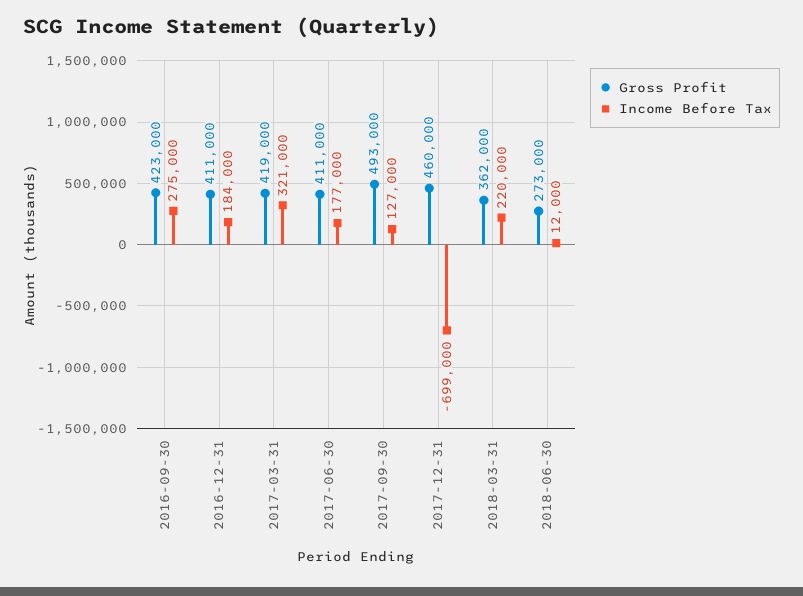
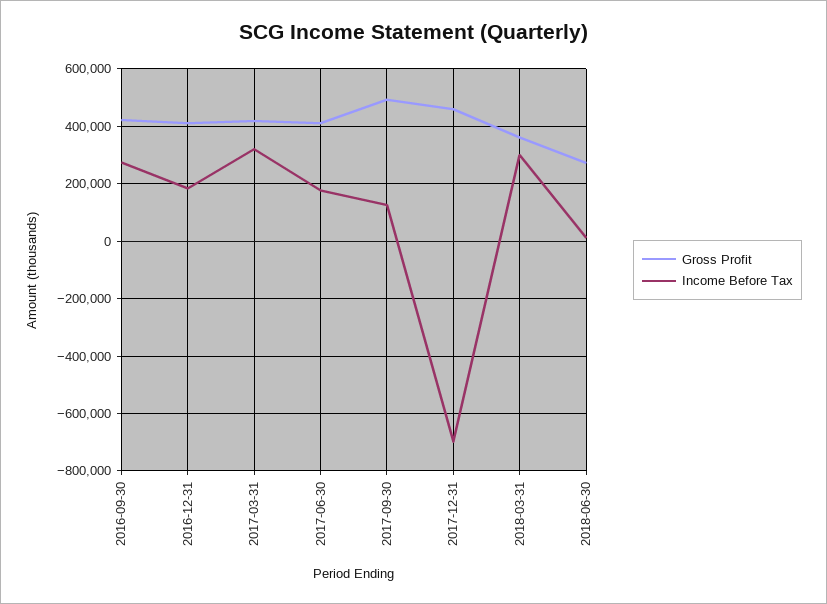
  {
    "Gross Profit": {
      "2016-09-30": 423000,
      "2016-12-31": 411000,
      "2017-03-31": 419000,
      "2017-06-30": 411000,
      "2017-09-30": 493000,
      "2017-12-31": 460000,
      "2018-03-31": 362000,
      "2018-06-30": 273000
    },
    "Income Before Tax": {
      "2016-09-30": 275000,
      "2016-12-31": 184000,
      "2017-03-31": 321000,
      "2017-06-30": 177000,
      "2017-09-30": 127000,
      "2017-12-31": -699000,
-     "2018-03-31": 220000,
+     "2018-03-31": 300000,
      "2018-06-30": 12000
    }
  }

